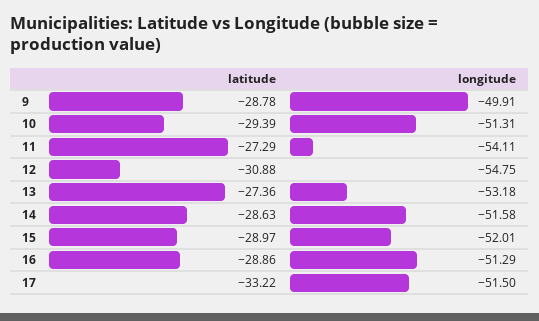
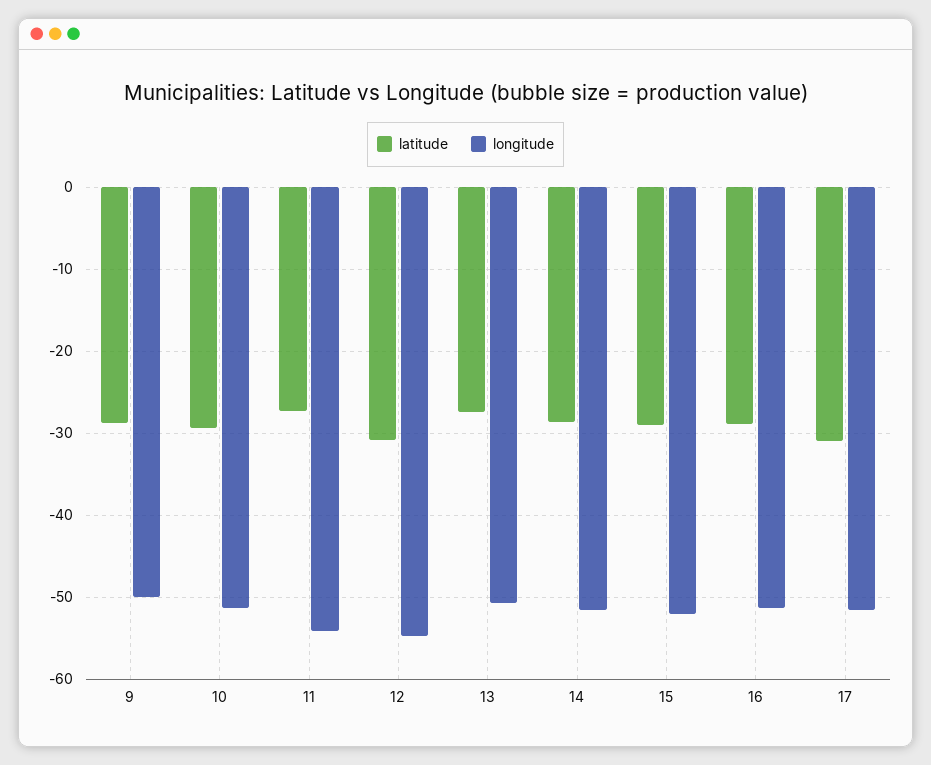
  {
    "latitude": {
      "9": -28.78,
      "10": -29.39,
      "11": -27.29,
      "12": -30.88,
      "13": -27.36,
      "14": -28.63,
      "15": -28.97,
      "16": -28.86,
-     "17": -33.22
+     "17": -31
    },
    "longitude": {
      "9": -49.91,
      "10": -51.31,
      "11": -54.11,
      "12": -54.75,
-     "13": -53.18,
+     "13": -51,
      "14": -51.58,
      "15": -52.01,
      "16": -51.29,
      "17": -51.5
    }
  }

